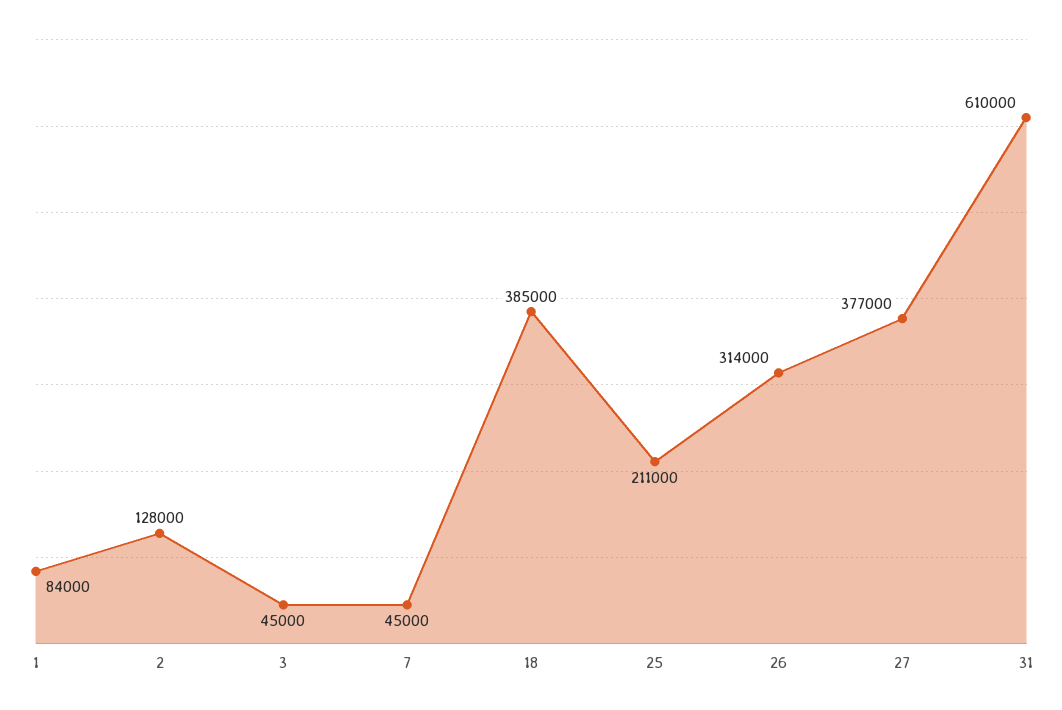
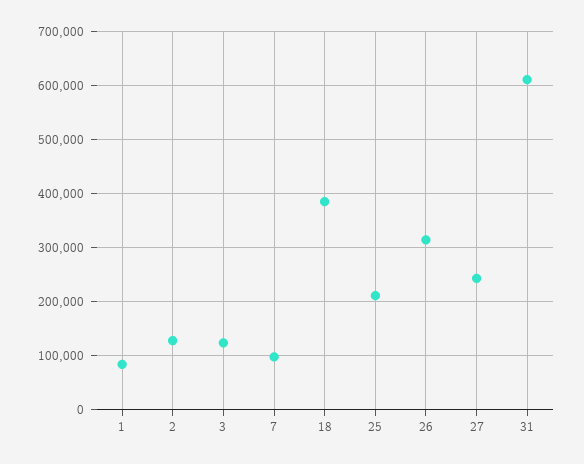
  {
    "1": 84000,
    "2": 128000,
-   "3": 45000,
+   "3": 120000,
-   "7": 45000,
+   "7": 100000,
    "18": 385000,
    "25": 211000,
    "26": 314000,
-   "27": 377000,
+   "27": 240000,
    "31": 610000
  }

